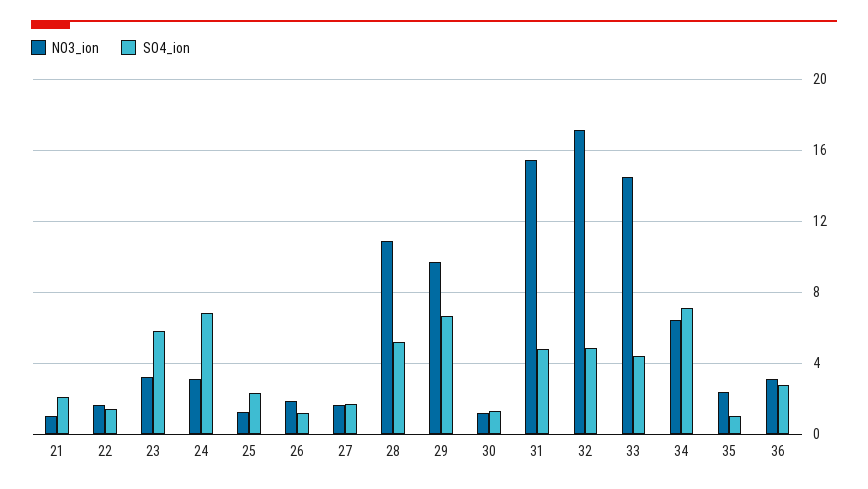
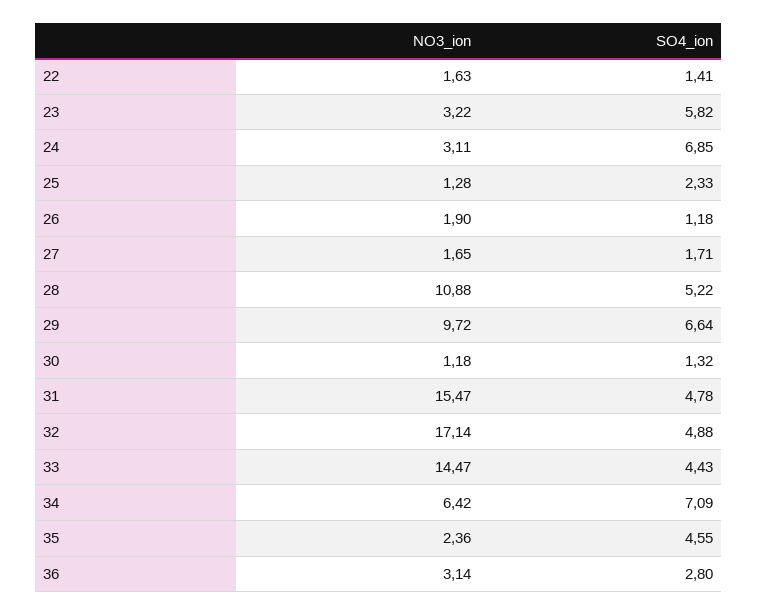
  {
    "NO3_ion": {
-     "21": 1,
      "22": 1.63,
      "23": 3.22,
      "24": 3.11,
      "25": 1.28,
      "26": 1.9,
      "27": 1.65,
      "28": 10.88,
      "29": 9.72,
      "30": 1.18,
      "31": 15.47,
      "32": 17.14,
      "33": 14.47,
      "34": 6.42,
      "35": 2.36,
      "36": 3.14
    },
    "SO4_ion": {
-     "21": 2,
      "22": 1.41,
      "23": 5.82,
      "24": 6.85,
      "25": 2.33,
      "26": 1.18,
      "27": 1.71,
      "28": 5.22,
      "29": 6.64,
      "30": 1.32,
      "31": 4.78,
      "32": 4.88,
      "33": 4.43,
      "34": 7.09,
-     "35": 1,
+     "35": 4.55,
      "36": 2.8
    }
  }

